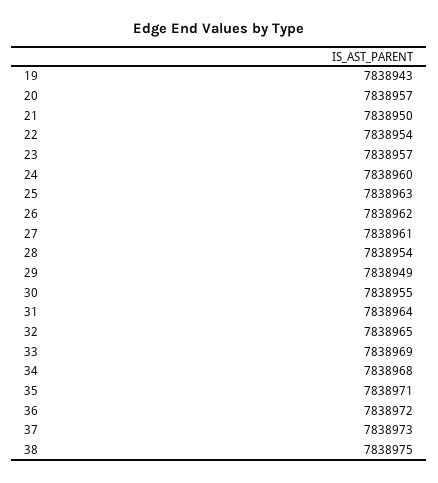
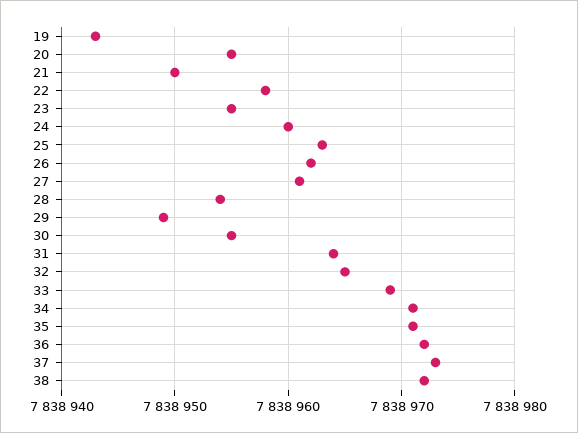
  {
    "19": 7838943,
-   "20": 7838957,
+   "20": 7838955,
    "21": 7838950,
-   "22": 7838954,
+   "22": 7838958,
-   "23": 7838957,
+   "23": 7838955,
    "24": 7838960,
    "25": 7838963,
    "26": 7838962,
    "27": 7838961,
    "28": 7838954,
    "29": 7838949,
    "30": 7838955,
    "31": 7838964,
    "32": 7838965,
    "33": 7838969,
-   "34": 7838968,
+   "34": 7838971,
    "35": 7838971,
    "36": 7838972,
    "37": 7838973,
-   "38": 7838975
+   "38": 7838972
  }

